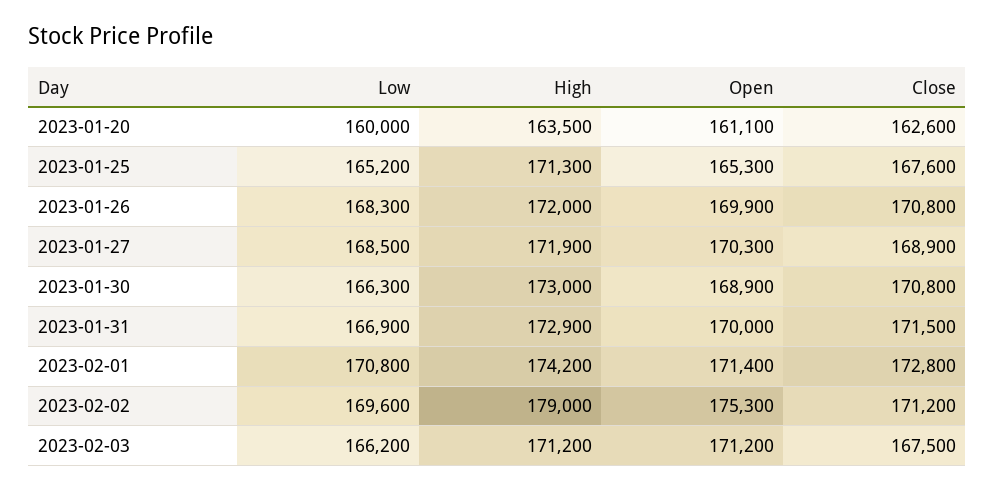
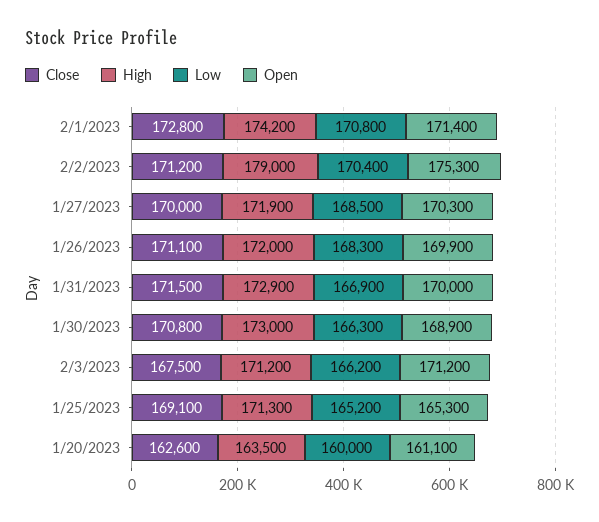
  {
    "Low": {
      "2023-01-20": 160000,
      "2023-01-25": 165200,
      "2023-01-26": 168300,
      "2023-01-27": 168500,
      "2023-01-30": 166300,
      "2023-01-31": 166900,
      "2023-02-01": 170800,
-     "2023-02-02": 169600,
+     "2023-02-02": 170400,
      "2023-02-03": 166200
    },
    "High": {
      "2023-01-20": 163500,
      "2023-01-25": 171300,
      "2023-01-26": 172000,
      "2023-01-27": 171900,
      "2023-01-30": 173000,
      "2023-01-31": 172900,
      "2023-02-01": 174200,
      "2023-02-02": 179000,
      "2023-02-03": 171200
    },
    "Open": {
      "2023-01-20": 161100,
      "2023-01-25": 165300,
      "2023-01-26": 169900,
      "2023-01-27": 170300,
      "2023-01-30": 168900,
      "2023-01-31": 170000,
      "2023-02-01": 171400,
      "2023-02-02": 175300,
      "2023-02-03": 171200
    },
    "Close": {
      "2023-01-20": 162600,
-     "2023-01-25": 167600,
+     "2023-01-25": 169100,
-     "2023-01-26": 170800,
+     "2023-01-26": 171100,
-     "2023-01-27": 168900,
+     "2023-01-27": 170000,
      "2023-01-30": 170800,
      "2023-01-31": 171500,
      "2023-02-01": 172800,
      "2023-02-02": 171200,
      "2023-02-03": 167500
    }
  }

